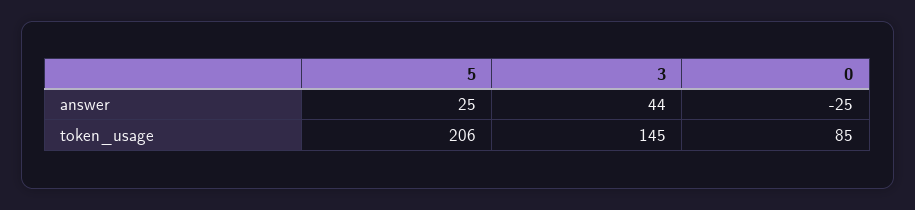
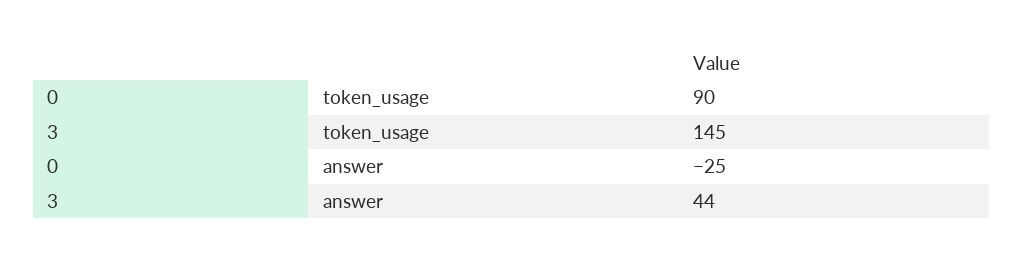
  {
-   "5": {
-     "answer": 25,
-     "token_usage": 206
-   },
    "3": {
      "answer": 44,
      "token_usage": 145
    },
    "0": {
      "answer": -25,
-     "token_usage": 85
+     "token_usage": 90
    }
  }

